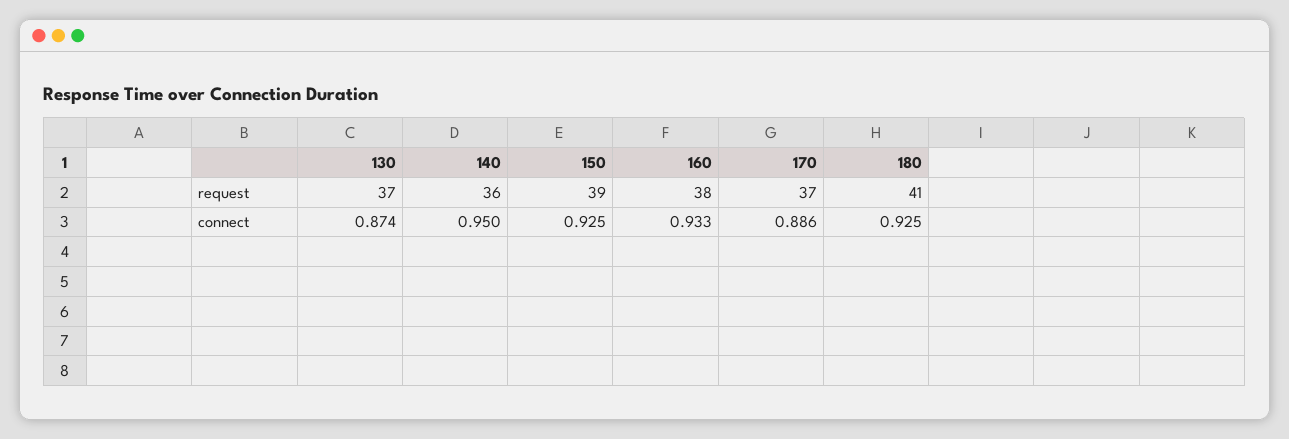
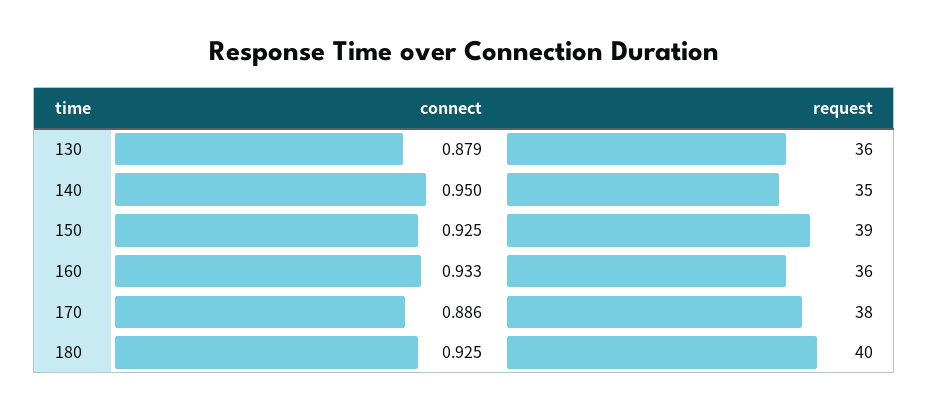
  {
    "130": {
-     "request": 37,
+     "request": 36,
-     "connect": 0.874
+     "connect": 0.879
    },
    "140": {
-     "request": 36,
+     "request": 35,
      "connect": 0.95
    },
    "150": {
      "request": 39,
      "connect": 0.925
    },
    "160": {
-     "request": 38,
+     "request": 36,
      "connect": 0.933
    },
    "170": {
-     "request": 37,
+     "request": 38,
      "connect": 0.886
    },
    "180": {
-     "request": 41,
+     "request": 40,
      "connect": 0.925
    }
  }

